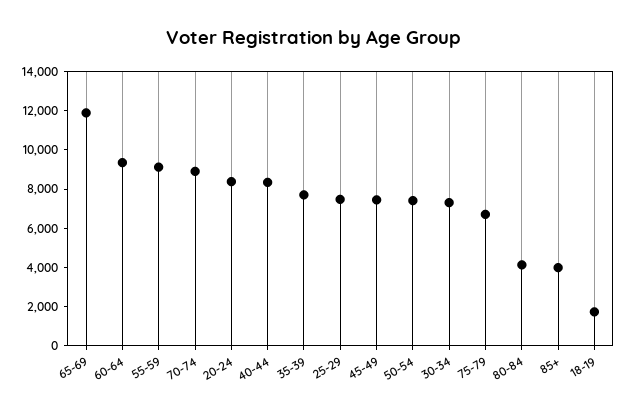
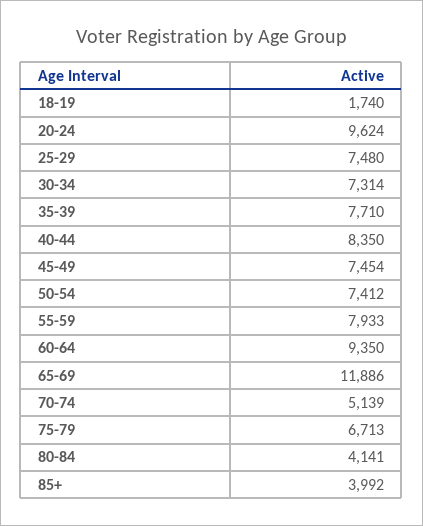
  {
    "65-69": 11886,
    "60-64": 9350,
-   "55-59": 9000,
+   "55-59": 7933,
-   "70-74": 9000,
+   "70-74": 5139,
-   "20-24": 8500,
+   "20-24": 9624,
    "40-44": 8350,
    "35-39": 7710,
    "25-29": 7480,
    "45-49": 7454,
    "50-54": 7412,
    "30-34": 7314,
    "75-79": 6713,
    "80-84": 4141,
    "85+": 3992,
    "18-19": 1740
  }

